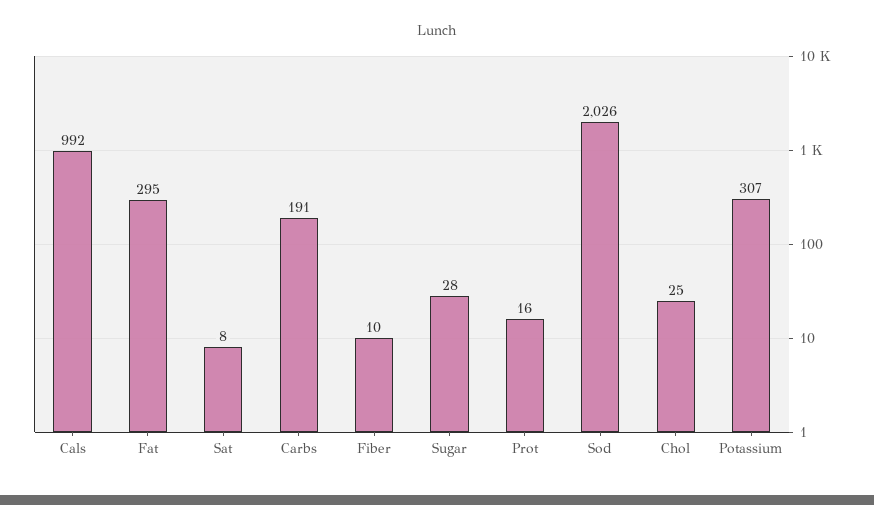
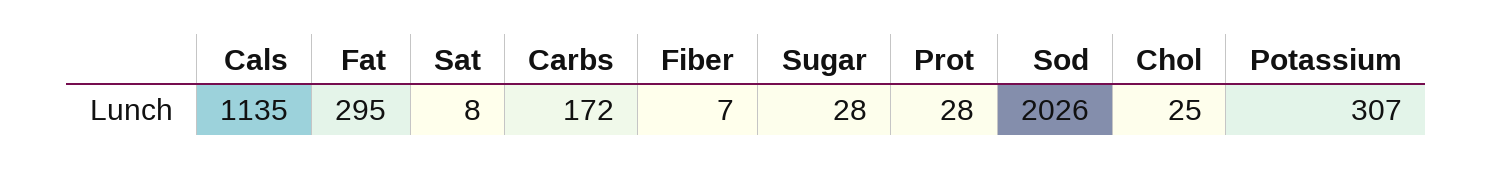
  {
-   "Cals": 992,
+   "Cals": 1135,
    "Fat": 295,
    "Sat": 8,
-   "Carbs": 191,
+   "Carbs": 172,
-   "Fiber": 10,
+   "Fiber": 7,
    "Sugar": 28,
-   "Prot": 16,
+   "Prot": 28,
    "Sod": 2026,
    "Chol": 25,
    "Potassium": 307
  }

